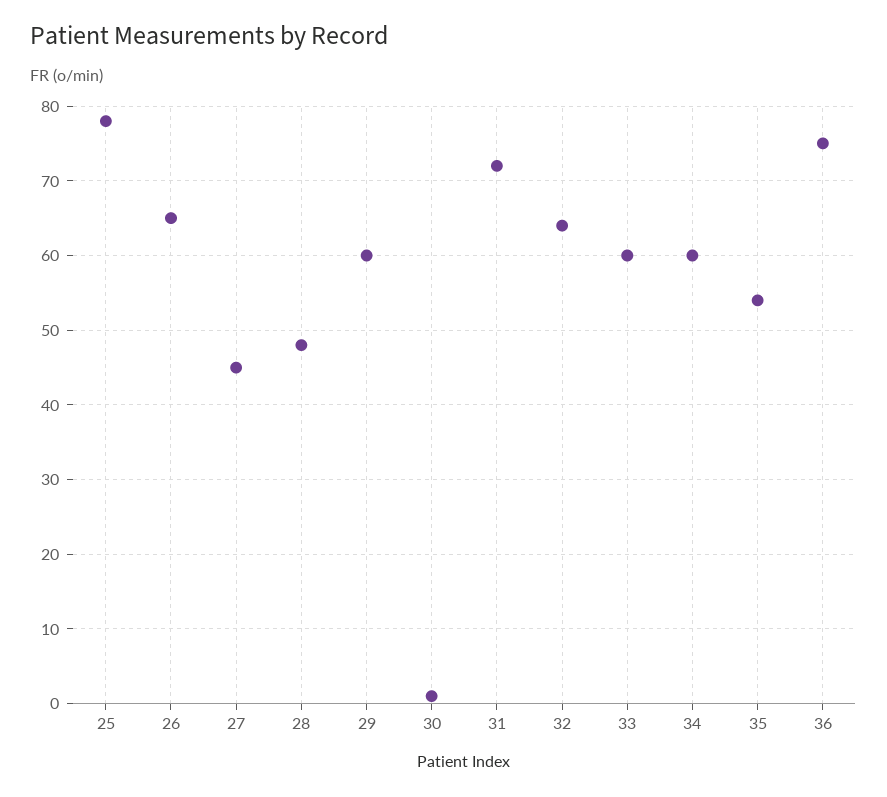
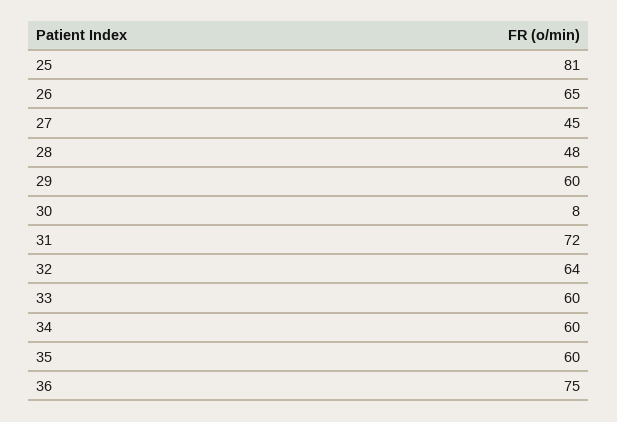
  {
-   "25": 78,
+   "25": 81,
    "26": 65,
    "27": 45,
    "28": 48,
    "29": 60,
-   "30": 1,
+   "30": 8,
    "31": 72,
    "32": 64,
    "33": 60,
    "34": 60,
-   "35": 54,
+   "35": 60,
    "36": 75
  }

